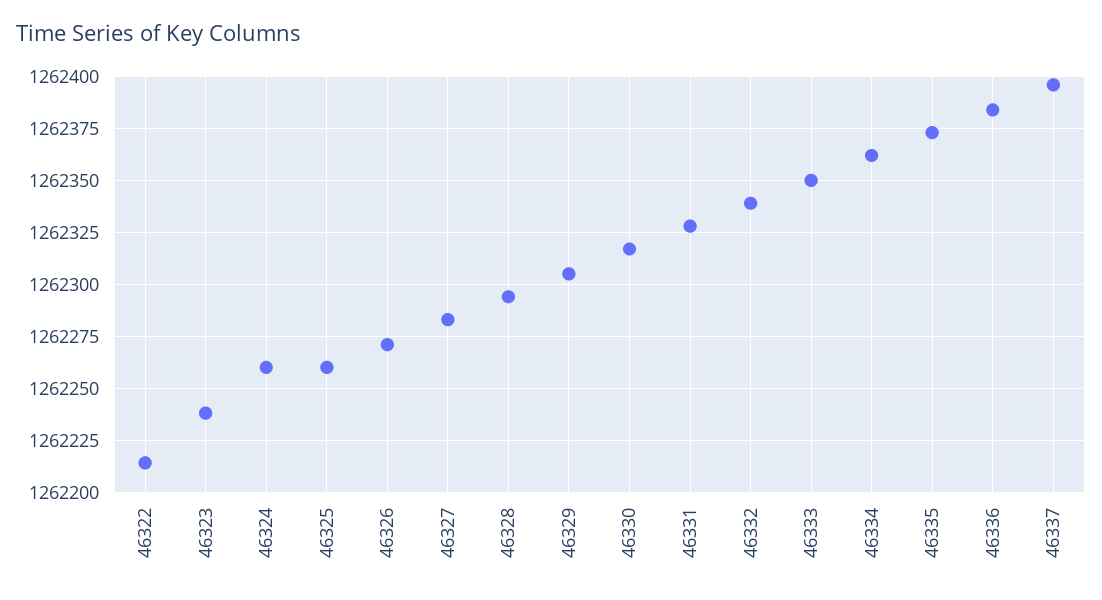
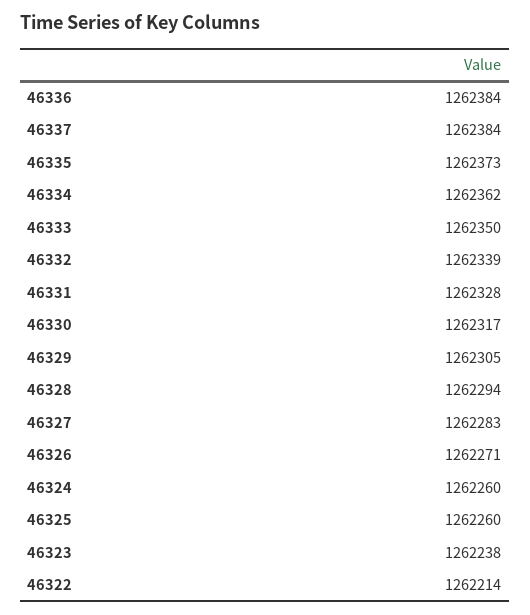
  {
    "46322": 1262214,
    "46323": 1262238,
    "46324": 1262260,
    "46325": 1262260,
    "46326": 1262271,
    "46327": 1262283,
    "46328": 1262294,
    "46329": 1262305,
    "46330": 1262317,
    "46331": 1262328,
    "46332": 1262339,
    "46333": 1262350,
    "46334": 1262362,
    "46335": 1262373,
    "46336": 1262384,
-   "46337": 1262395
+   "46337": 1262384
  }

